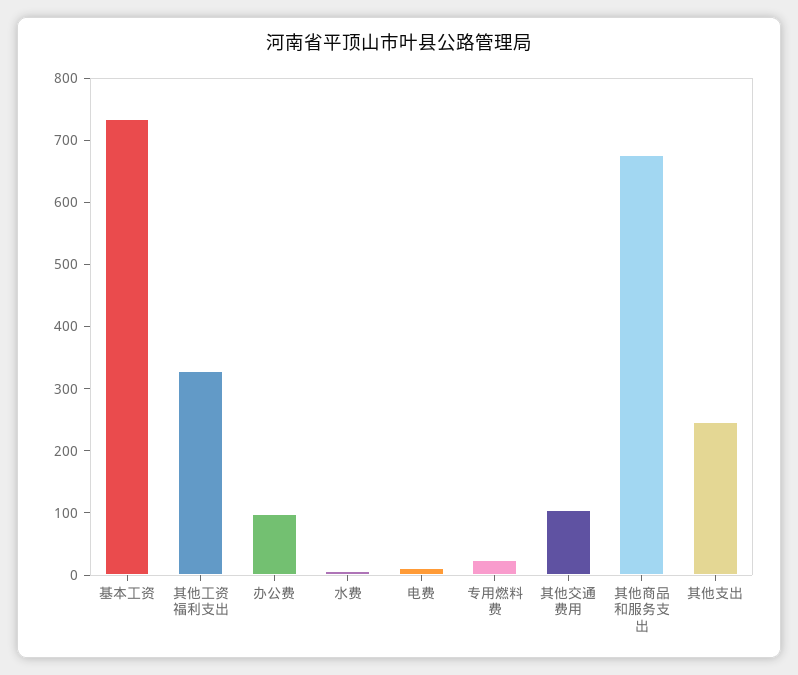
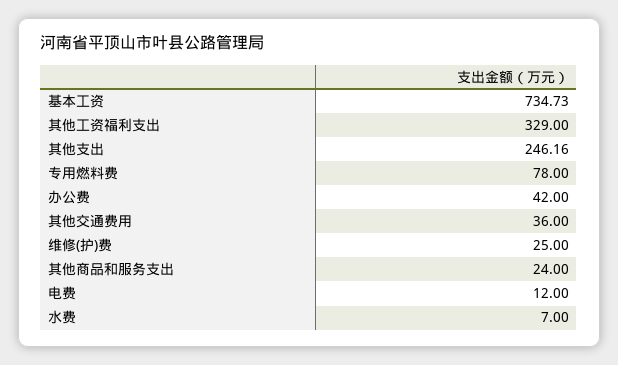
  {
    "基本工资": 734.73,
    "其他工资福利支出": 329,
-   "办公费": 100,
+   "办公费": 42,
    "水费": 7,
    "电费": 12,
-   "专用燃料费": 20,
+   "专用燃料费": 78,
-   "其他交通费用": 100,
+   "其他交通费用": 36,
-   "其他商品和服务支出": 680,
+   "其他商品和服务支出": 24,
-   "其他支出": 246.16
+   "其他支出": 246.16,
+   "维修(护)费": 25
  }

